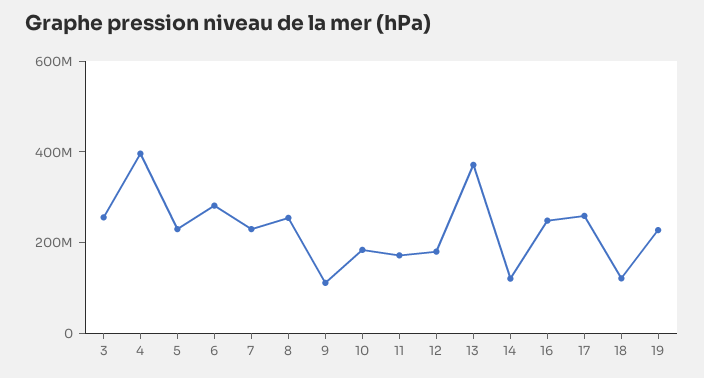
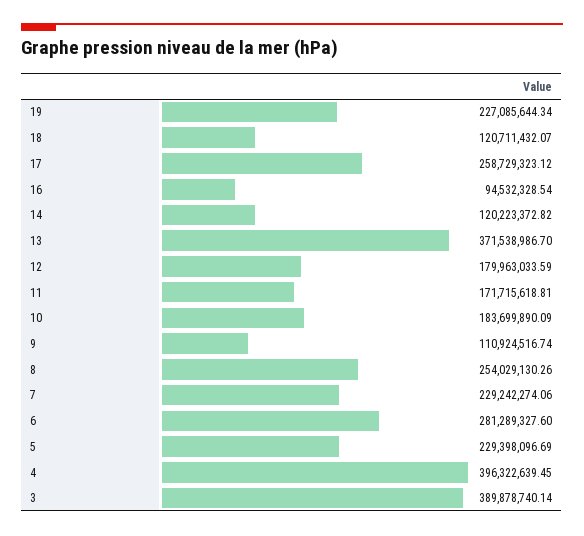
  {
-   "3": 250000000,
+   "3": 389878740.14,
    "4": 396322639.45,
    "5": 229398096.69,
    "6": 281289327.6,
    "7": 229242274.06,
    "8": 254029130.26,
    "9": 110924516.74,
    "10": 183699890.09,
    "11": 171715618.81,
    "12": 179963033.59,
    "13": 371538986.7,
    "14": 120223372.82,
-   "16": 250000000,
+   "16": 94532328.54,
    "17": 258729323.12,
    "18": 120711432.07,
    "19": 227085644.34
  }

